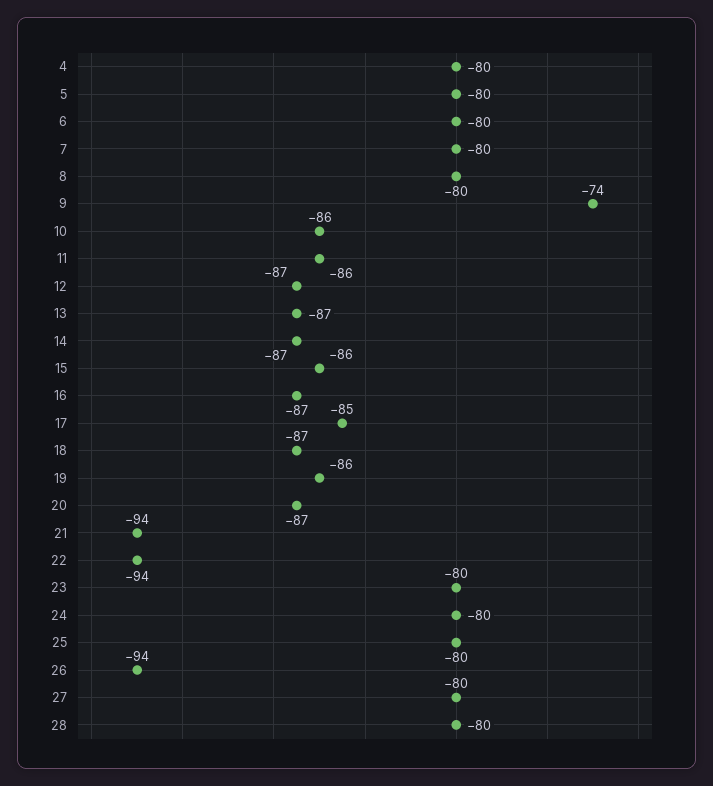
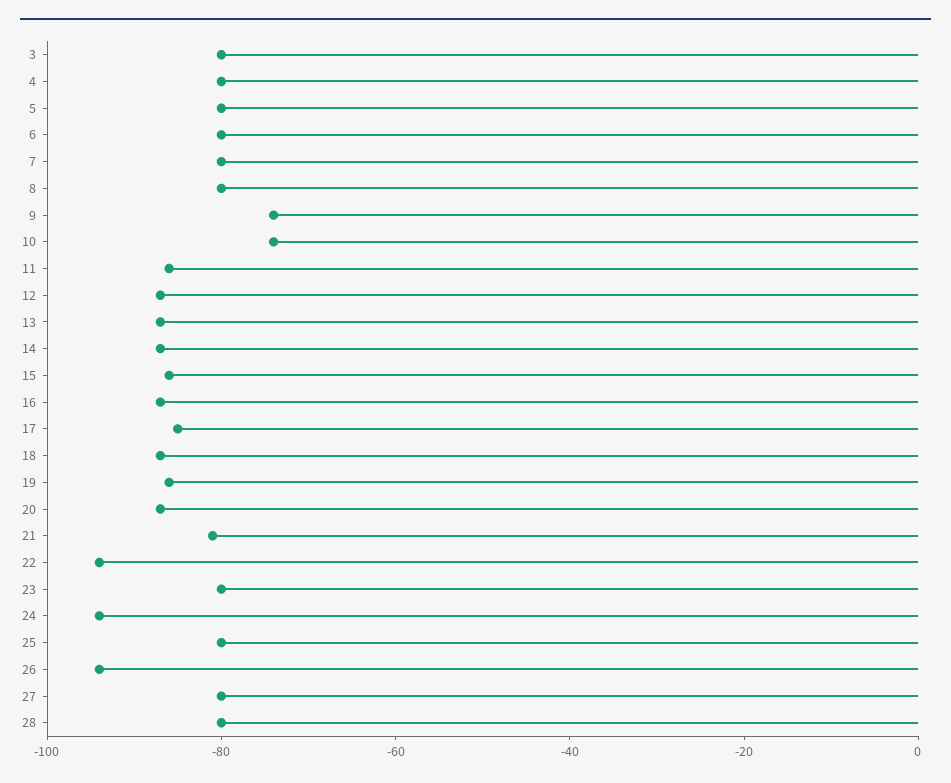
  {
    "4": -80,
    "5": -80,
    "6": -80,
    "7": -80,
    "8": -80,
    "9": -74,
-   "10": -86,
+   "10": -75,
    "11": -86,
    "12": -87,
    "13": -87,
    "14": -87,
    "15": -86,
    "16": -87,
    "17": -85,
    "18": -87,
    "19": -86,
    "20": -87,
-   "21": -94,
+   "21": -80,
    "22": -94,
    "23": -80,
-   "24": -80,
+   "24": -95,
    "25": -80,
    "26": -94,
    "27": -80,
-   "28": -80
+   "28": -80,
+   "3": -80
  }

